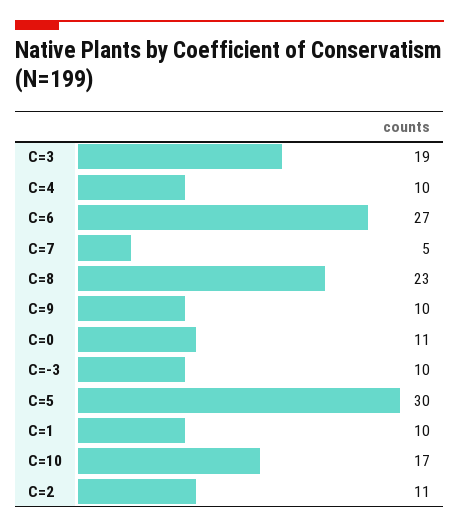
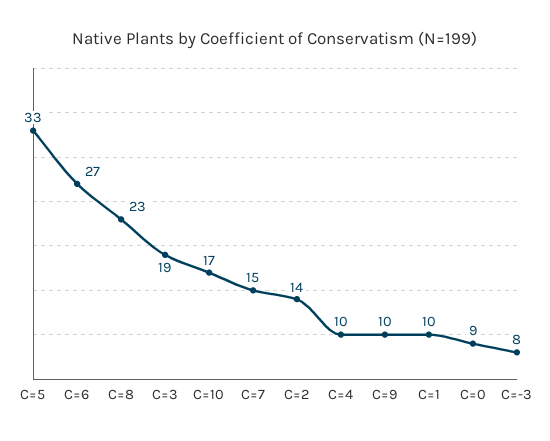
  {
    "C=3": 19,
    "C=4": 10,
    "C=6": 27,
-   "C=7": 5,
+   "C=7": 15,
    "C=8": 23,
    "C=9": 10,
-   "C=0": 11,
+   "C=0": 9,
-   "C=-3": 10,
+   "C=-3": 8,
-   "C=5": 30,
+   "C=5": 33,
    "C=1": 10,
    "C=10": 17,
-   "C=2": 11
+   "C=2": 14
  }

